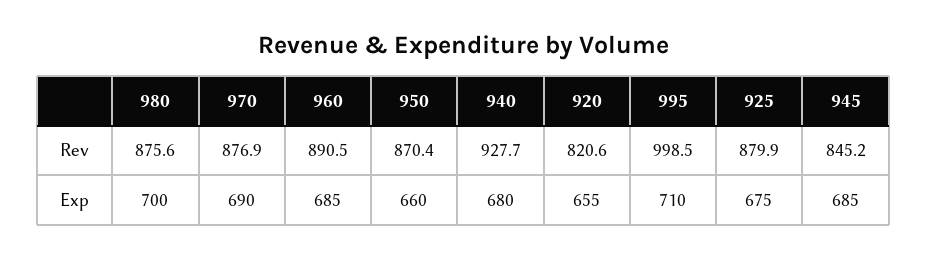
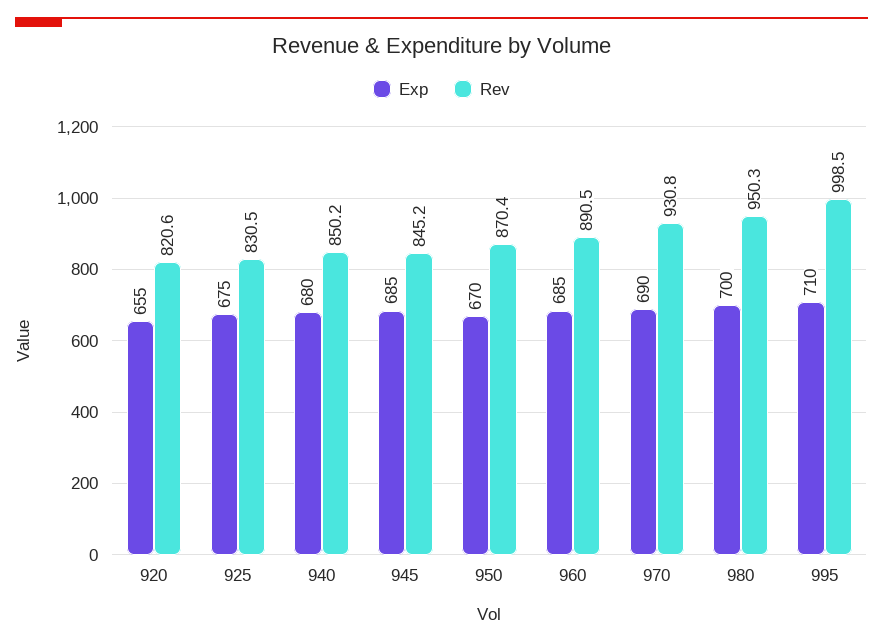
  {
    "Rev": {
-     "980": 875.6,
+     "980": 950.3,
-     "970": 876.9,
+     "970": 930.8,
      "960": 890.5,
      "950": 870.4,
-     "940": 927.7,
+     "940": 850.2,
      "920": 820.6,
      "995": 998.5,
-     "925": 879.9,
+     "925": 830.5,
      "945": 845.2
    },
    "Exp": {
      "980": 700,
      "970": 690,
      "960": 685,
-     "950": 660,
+     "950": 670,
      "940": 680,
      "920": 655,
      "995": 710,
      "925": 675,
      "945": 685
    }
  }

